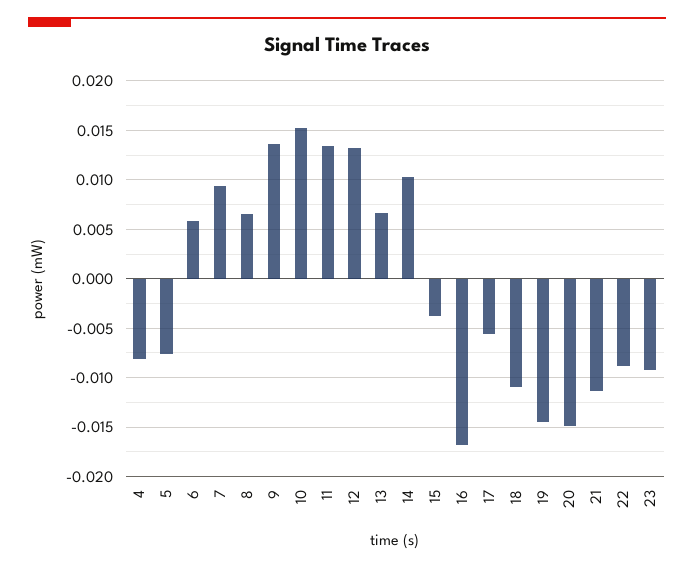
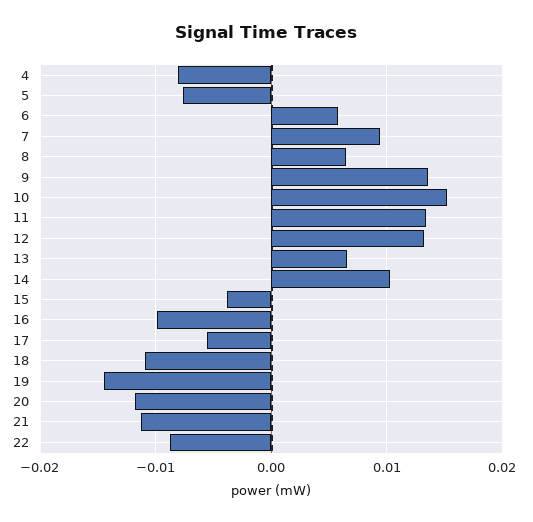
  {
    "4": -0.008,
    "5": -0.008,
    "6": 0.006,
    "7": 0.009,
    "8": 0.007,
    "9": 0.014,
    "10": 0.015,
    "11": 0.013,
    "12": 0.013,
    "13": 0.007,
    "14": 0.01,
    "15": -0.004,
-   "16": -0.017,
+   "16": -0.01,
    "17": -0.006,
    "18": -0.011,
    "19": -0.015,
-   "20": -0.015,
+   "20": -0.012,
    "21": -0.011,
-   "22": -0.009,
+   "22": -0.009
-   "23": -0.009
  }

